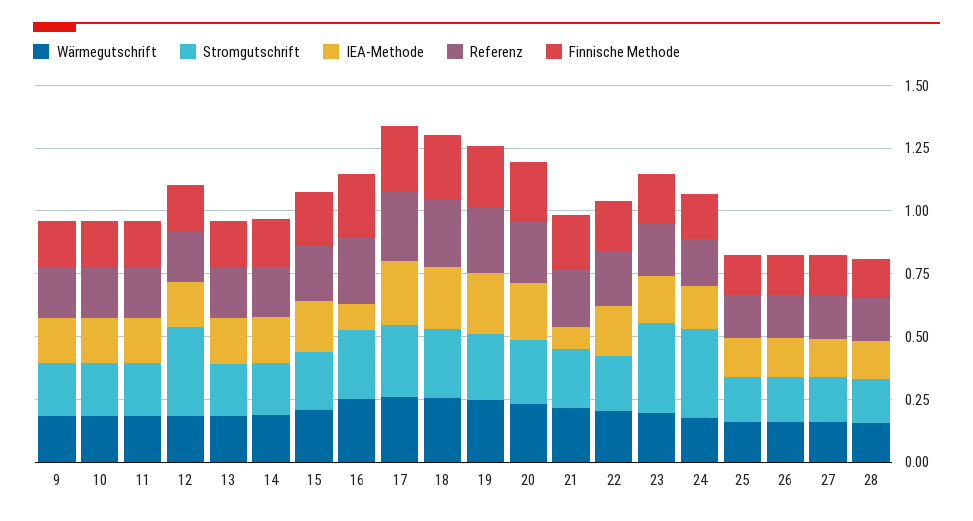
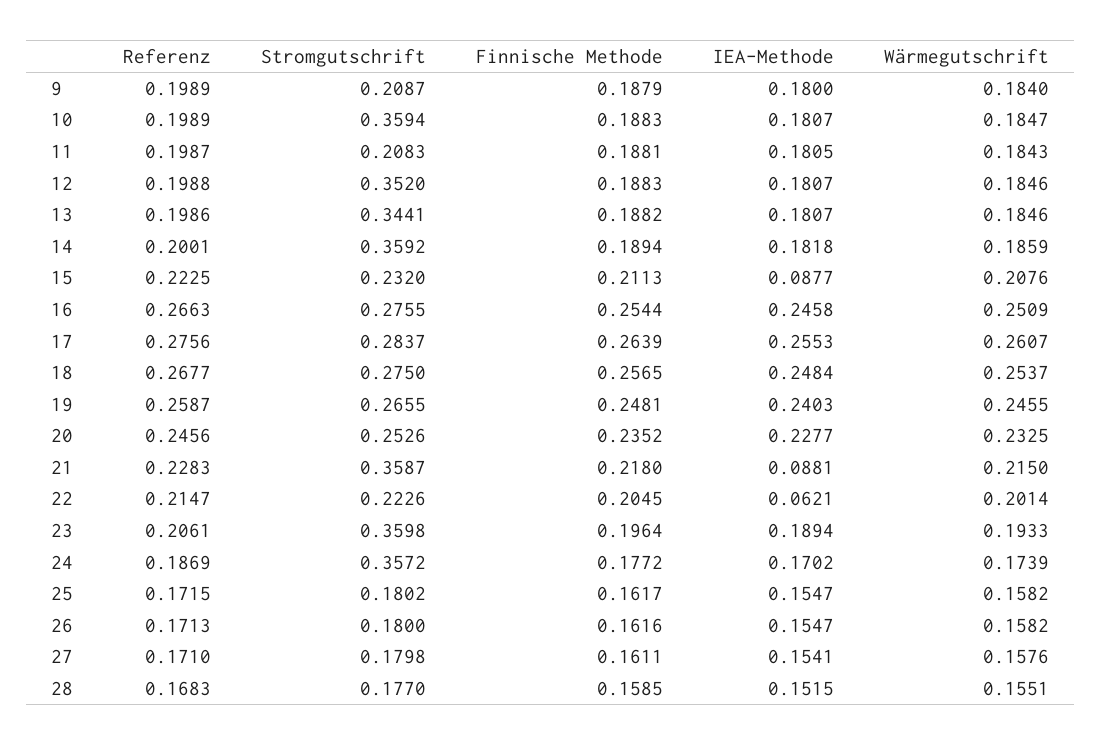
  {
    "Wärmegutschrift": {
      "9": 0.184,
      "10": 0.1847,
      "11": 0.1843,
      "12": 0.1846,
      "13": 0.1846,
      "14": 0.1859,
      "15": 0.2076,
      "16": 0.2509,
      "17": 0.2607,
      "18": 0.2537,
      "19": 0.2455,
      "20": 0.2325,
      "21": 0.215,
      "22": 0.2014,
      "23": 0.1933,
      "24": 0.1739,
      "25": 0.1582,
      "26": 0.1582,
      "27": 0.1576,
      "28": 0.1551
    },
    "Stromgutschrift": {
      "9": 0.2087,
-     "10": 0.2,
+     "10": 0.3594,
      "11": 0.2083,
      "12": 0.352,
-     "13": 0.2,
+     "13": 0.3441,
-     "14": 0.2,
+     "14": 0.3592,
      "15": 0.232,
      "16": 0.2755,
      "17": 0.2837,
      "18": 0.275,
      "19": 0.2655,
      "20": 0.2526,
-     "21": 0.25,
+     "21": 0.3587,
      "22": 0.2226,
      "23": 0.3598,
      "24": 0.3572,
      "25": 0.1802,
      "26": 0.18,
      "27": 0.1798,
      "28": 0.177
    },
    "IEA-Methode": {
      "9": 0.18,
      "10": 0.1807,
      "11": 0.1805,
      "12": 0.1807,
      "13": 0.1807,
      "14": 0.1818,
-     "15": 0.2,
+     "15": 0.0877,
-     "16": 0.1,
+     "16": 0.2458,
      "17": 0.2553,
      "18": 0.2484,
      "19": 0.2403,
      "20": 0.2277,
      "21": 0.0881,
-     "22": 0.2,
+     "22": 0.0621,
      "23": 0.1894,
      "24": 0.1702,
      "25": 0.1547,
      "26": 0.1547,
      "27": 0.1541,
      "28": 0.1515
    },
    "Referenz": {
      "9": 0.1989,
      "10": 0.1989,
      "11": 0.1987,
      "12": 0.1988,
      "13": 0.1986,
      "14": 0.2001,
      "15": 0.2225,
      "16": 0.2663,
      "17": 0.2756,
      "18": 0.2677,
      "19": 0.2587,
      "20": 0.2456,
      "21": 0.2283,
      "22": 0.2147,
      "23": 0.2061,
      "24": 0.1869,
      "25": 0.1715,
      "26": 0.1713,
      "27": 0.171,
      "28": 0.1683
    },
    "Finnische Methode": {
      "9": 0.1879,
      "10": 0.1883,
      "11": 0.1881,
      "12": 0.1883,
      "13": 0.1882,
      "14": 0.1894,
      "15": 0.2113,
      "16": 0.2544,
      "17": 0.2639,
      "18": 0.2565,
      "19": 0.2481,
      "20": 0.2352,
      "21": 0.218,
      "22": 0.2045,
      "23": 0.1964,
      "24": 0.1772,
      "25": 0.1617,
      "26": 0.1616,
      "27": 0.1611,
      "28": 0.1585
    }
  }

